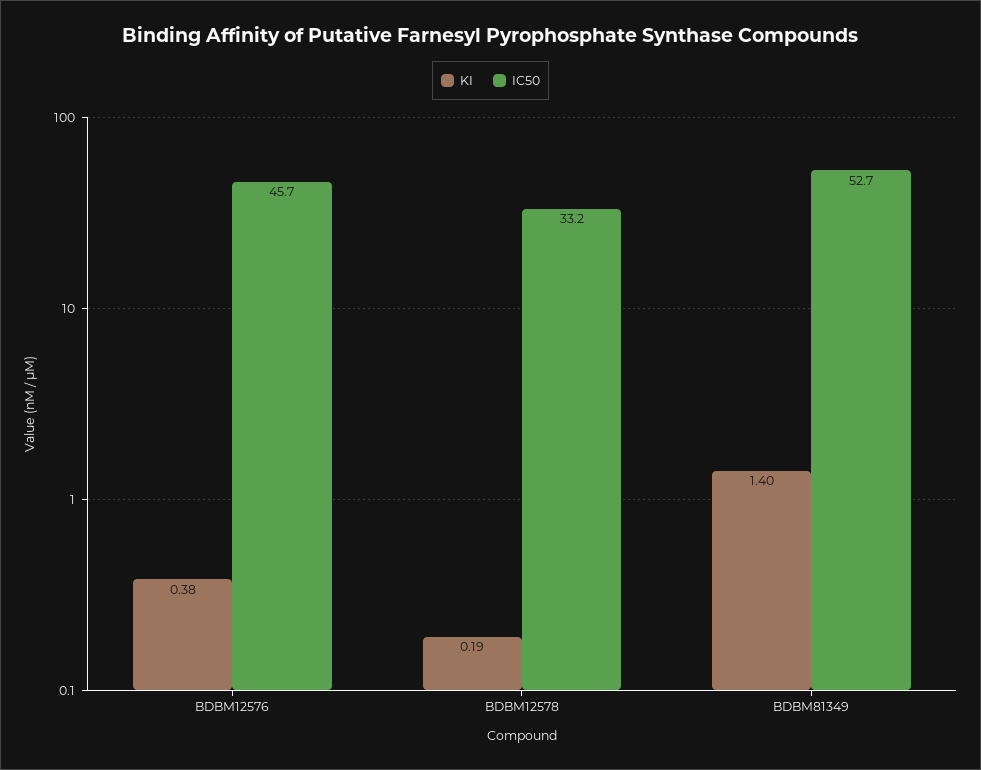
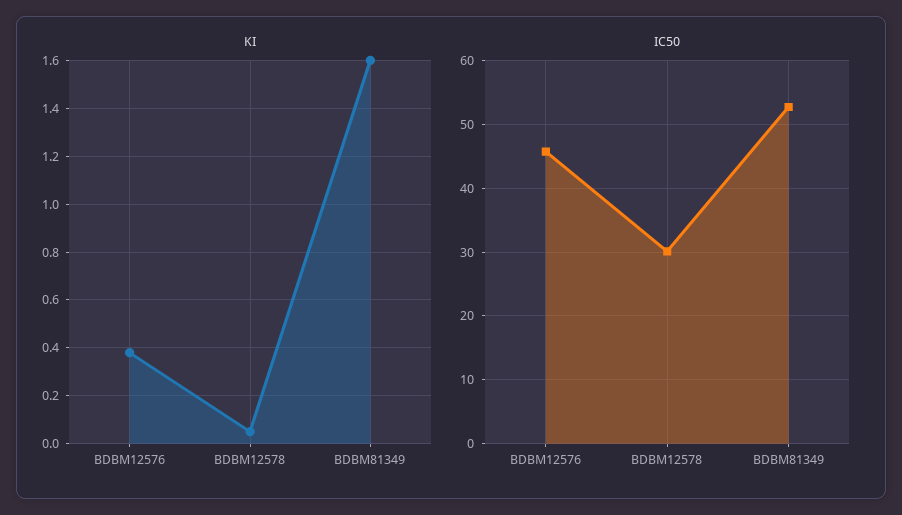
  {
    "KI": {
      "BDBM12576": 0.38,
-     "BDBM12578": 0.19,
+     "BDBM12578": 0.05,
-     "BDBM81349": 1.4
+     "BDBM81349": 1.6
    },
    "IC50": {
      "BDBM12576": 45.7,
-     "BDBM12578": 33.2,
+     "BDBM12578": 30,
      "BDBM81349": 52.7
    }
  }

